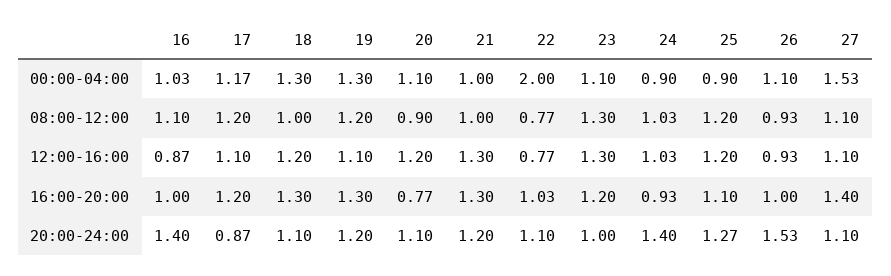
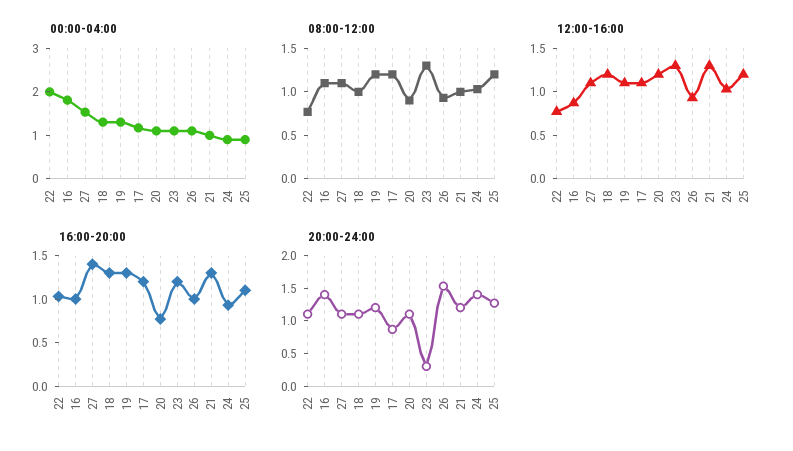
  {
    "00:00-04:00": {
-     "16": 1.03,
+     "16": 1.8,
      "17": 1.17,
      "18": 1.3,
      "19": 1.3,
      "20": 1.1,
      "21": 1,
      "22": 2,
      "23": 1.1,
      "24": 0.9,
      "25": 0.9,
      "26": 1.1,
      "27": 1.53
    },
    "08:00-12:00": {
      "16": 1.1,
      "17": 1.2,
      "18": 1,
      "19": 1.2,
      "20": 0.9,
      "21": 1,
      "22": 0.77,
      "23": 1.3,
      "24": 1.03,
      "25": 1.2,
      "26": 0.93,
      "27": 1.1
    },
    "12:00-16:00": {
      "16": 0.87,
      "17": 1.1,
      "18": 1.2,
      "19": 1.1,
      "20": 1.2,
      "21": 1.3,
      "22": 0.77,
      "23": 1.3,
      "24": 1.03,
      "25": 1.2,
      "26": 0.93,
      "27": 1.1
    },
    "16:00-20:00": {
      "16": 1,
      "17": 1.2,
      "18": 1.3,
      "19": 1.3,
      "20": 0.77,
      "21": 1.3,
      "22": 1.03,
      "23": 1.2,
      "24": 0.93,
      "25": 1.1,
      "26": 1,
      "27": 1.4
    },
    "20:00-24:00": {
      "16": 1.4,
      "17": 0.87,
      "18": 1.1,
      "19": 1.2,
      "20": 1.1,
      "21": 1.2,
      "22": 1.1,
-     "23": 1,
+     "23": 0.25,
      "24": 1.4,
      "25": 1.27,
      "26": 1.53,
      "27": 1.1
    }
  }

